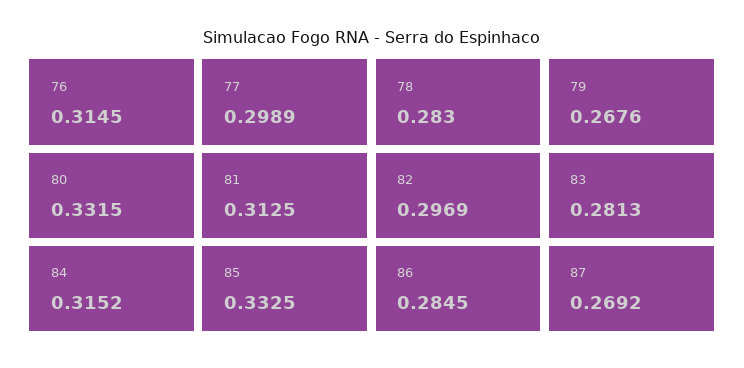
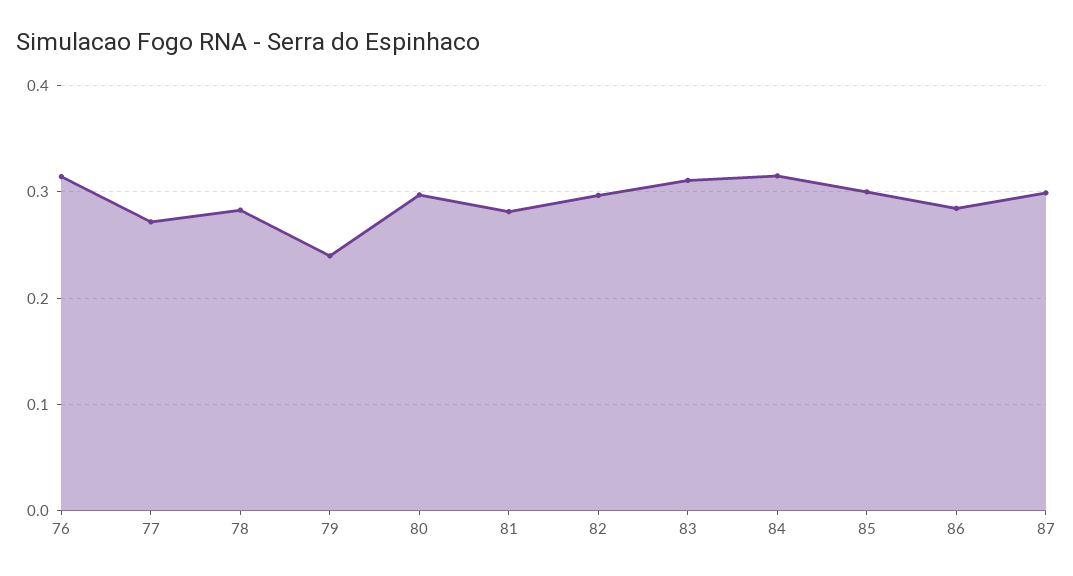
  {
    "76": 0.3145,
-   "77": 0.2989,
+   "77": 0.27,
    "78": 0.283,
-   "79": 0.2676,
+   "79": 0.24,
-   "80": 0.3315,
+   "80": 0.3,
-   "81": 0.3125,
+   "81": 0.28,
    "82": 0.2969,
-   "83": 0.2813,
+   "83": 0.31,
    "84": 0.3152,
-   "85": 0.3325,
+   "85": 0.3,
    "86": 0.2845,
-   "87": 0.2692
+   "87": 0.3
  }

